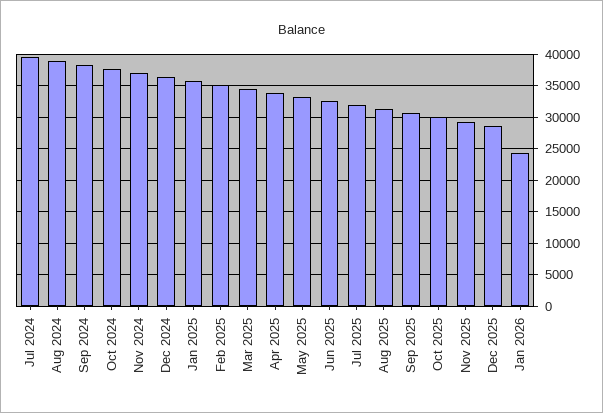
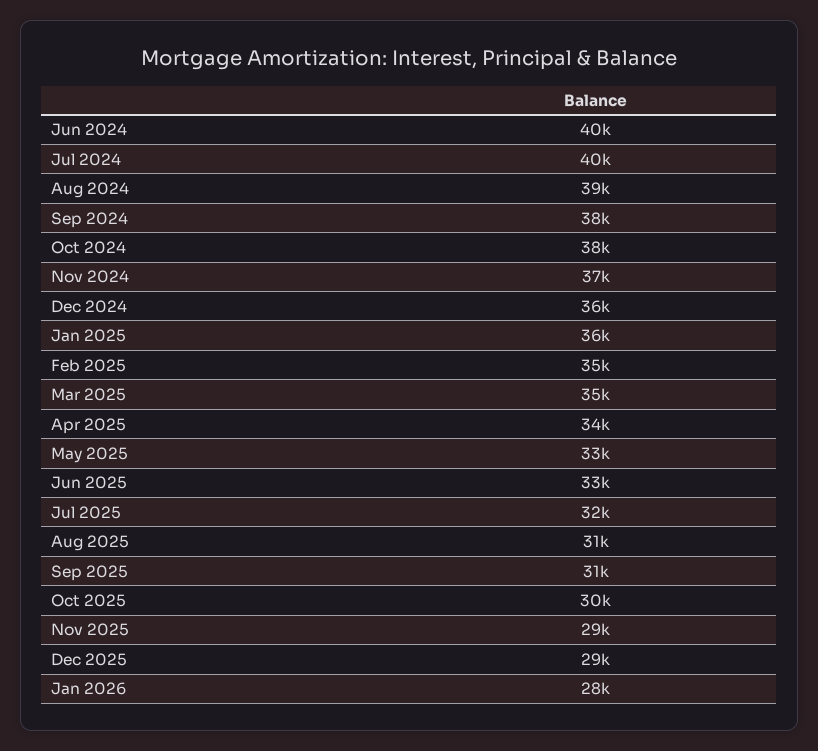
  {
    "Jul 2024": 40000,
    "Aug 2024": 39000,
    "Sep 2024": 38000,
    "Oct 2024": 38000,
    "Nov 2024": 37000,
    "Dec 2024": 36000,
    "Jan 2025": 36000,
    "Feb 2025": 35000,
    "Mar 2025": 35000,
    "Apr 2025": 34000,
    "May 2025": 33000,
    "Jun 2025": 33000,
    "Jul 2025": 32000,
    "Aug 2025": 31000,
    "Sep 2025": 31000,
    "Oct 2025": 30000,
    "Nov 2025": 29000,
    "Dec 2025": 29000,
-   "Jan 2026": 24000
+   "Jan 2026": 28000,
+   "Jun 2024": 40000
  }

